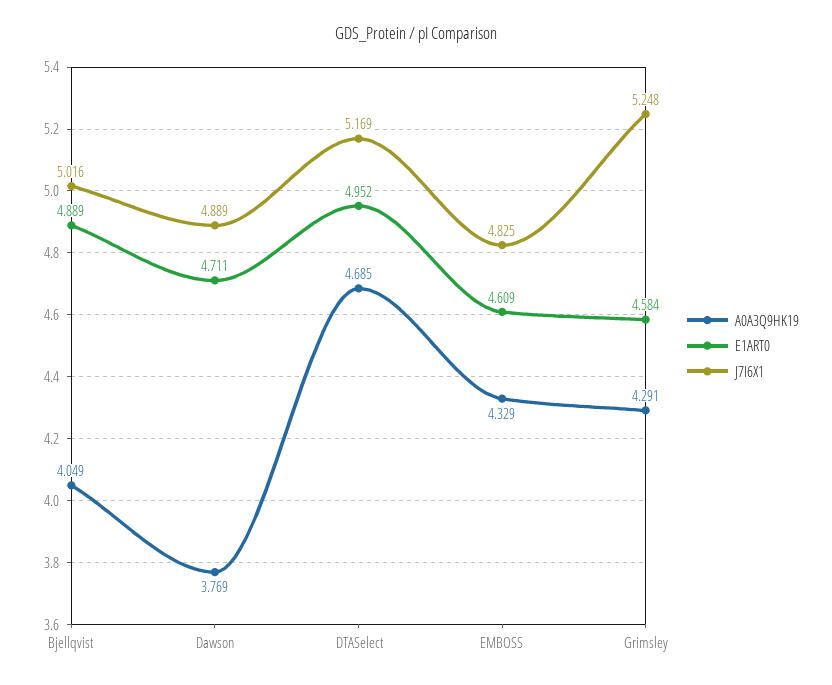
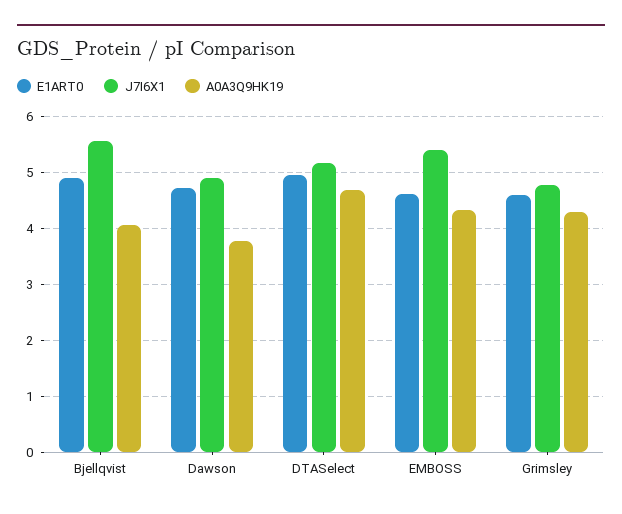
  {
    "A0A3Q9HK19": {
      "Bjellqvist": 4.049,
      "Dawson": 3.769,
      "DTASelect": 4.685,
      "EMBOSS": 4.329,
      "Grimsley": 4.291
    },
    "E1ART0": {
      "Bjellqvist": 4.889,
      "Dawson": 4.711,
      "DTASelect": 4.952,
      "EMBOSS": 4.609,
      "Grimsley": 4.584
    },
    "J7I6X1": {
-     "Bjellqvist": 5.016,
+     "Bjellqvist": 5.6,
      "Dawson": 4.889,
      "DTASelect": 5.169,
-     "EMBOSS": 4.825,
+     "EMBOSS": 5.4,
-     "Grimsley": 5.248
+     "Grimsley": 4.8
    }
  }

